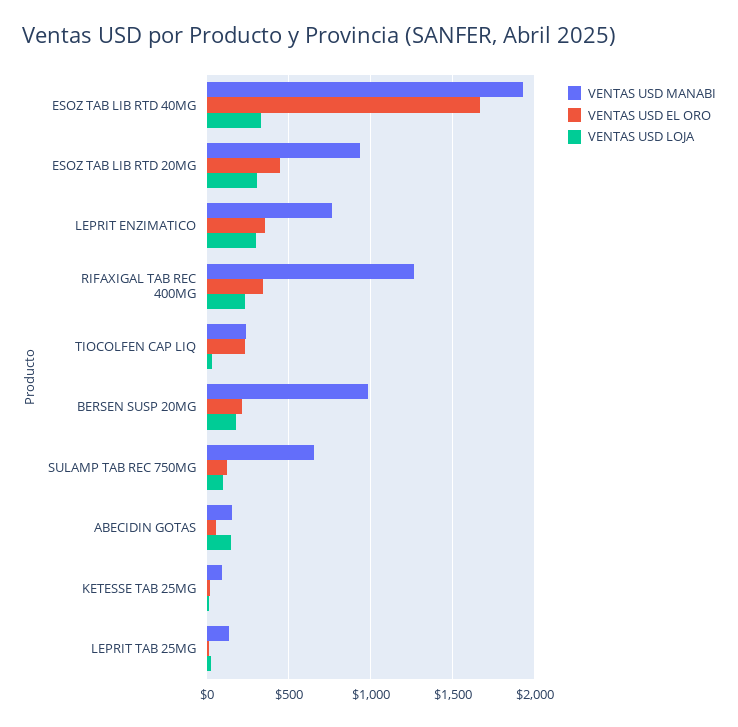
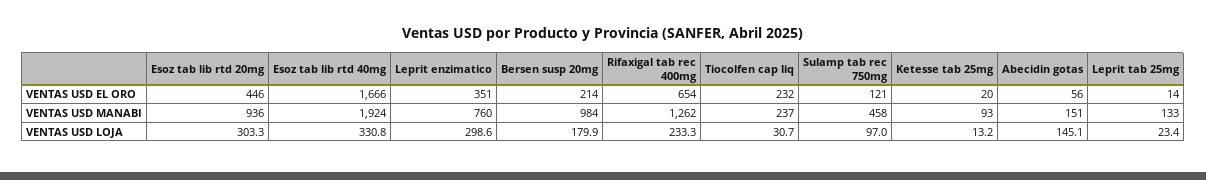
  {
    "VENTAS USD MANABI": {
      "ESOZ TAB LIB RTD 40MG": 1924,
      "ESOZ TAB LIB RTD 20MG": 936,
      "LEPRIT ENZIMATICO": 760,
      "RIFAXIGAL TAB REC 400MG": 1262,
      "TIOCOLFEN CAP LIQ": 237,
      "BERSEN SUSP 20MG": 984,
-     "SULAMP TAB REC 750MG": 650,
+     "SULAMP TAB REC 750MG": 458,
      "ABECIDIN GOTAS": 151,
      "KETESSE TAB 25MG": 93,
      "LEPRIT TAB 25MG": 133
    },
    "VENTAS USD EL ORO": {
      "ESOZ TAB LIB RTD 40MG": 1666,
      "ESOZ TAB LIB RTD 20MG": 446,
      "LEPRIT ENZIMATICO": 351,
-     "RIFAXIGAL TAB REC 400MG": 350,
+     "RIFAXIGAL TAB REC 400MG": 654,
      "TIOCOLFEN CAP LIQ": 232,
      "BERSEN SUSP 20MG": 214,
      "SULAMP TAB REC 750MG": 121,
      "ABECIDIN GOTAS": 56,
      "KETESSE TAB 25MG": 20,
      "LEPRIT TAB 25MG": 14
    },
    "VENTAS USD LOJA": {
      "ESOZ TAB LIB RTD 40MG": 330.8,
      "ESOZ TAB LIB RTD 20MG": 303.3,
      "LEPRIT ENZIMATICO": 298.6,
      "RIFAXIGAL TAB REC 400MG": 233.3,
      "TIOCOLFEN CAP LIQ": 30.7,
      "BERSEN SUSP 20MG": 179.9,
      "SULAMP TAB REC 750MG": 97,
      "ABECIDIN GOTAS": 145.1,
      "KETESSE TAB 25MG": 13.2,
      "LEPRIT TAB 25MG": 23.4
    }
  }

